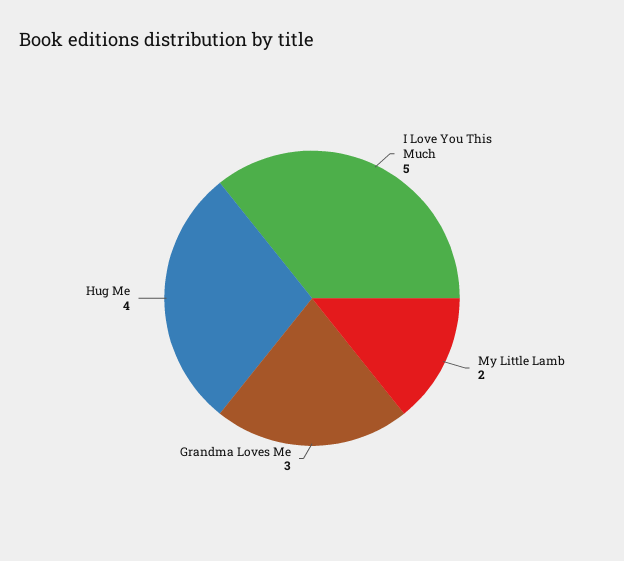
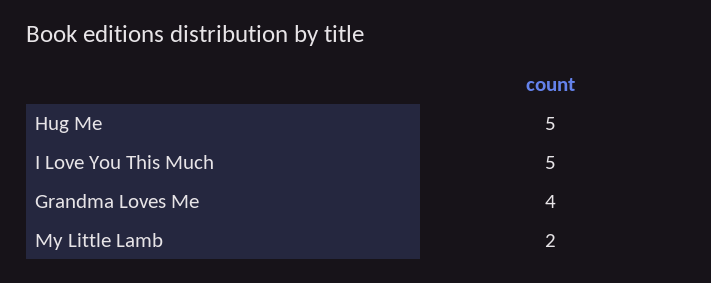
  {
    "I Love You This Much": 5,
    "My Little Lamb": 2,
-   "Grandma Loves Me": 3,
+   "Grandma Loves Me": 4,
-   "Hug Me": 4
+   "Hug Me": 5
  }

